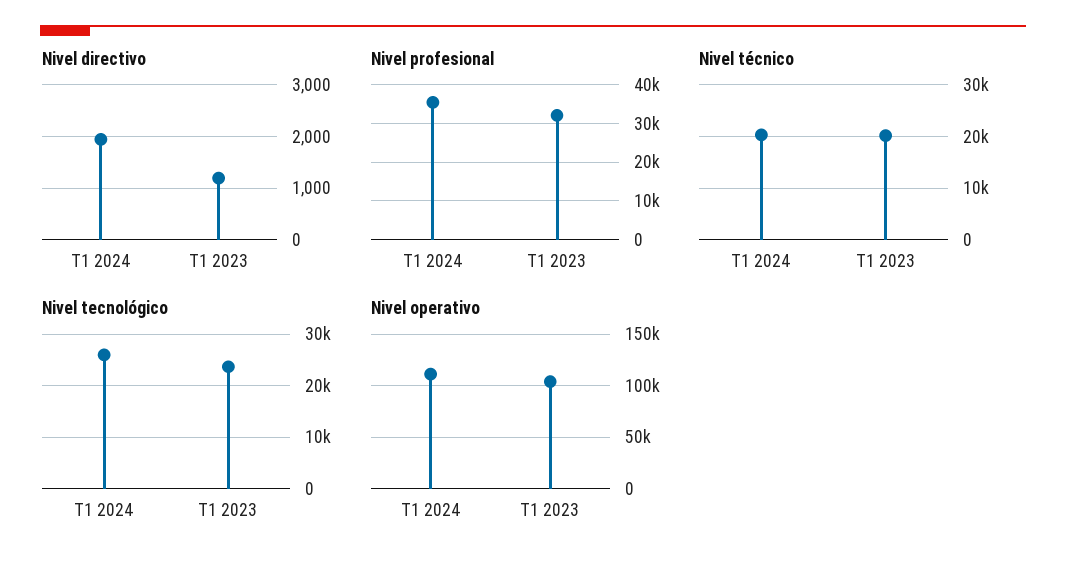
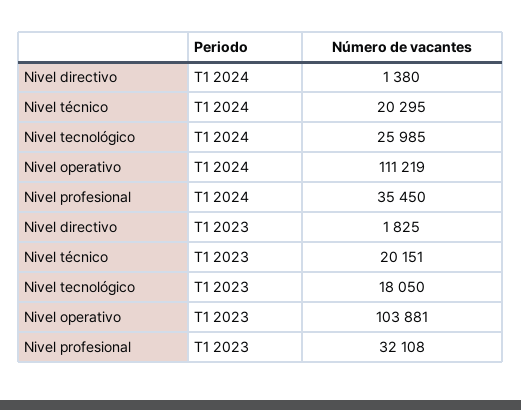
  {
    "Nivel directivo": {
-     "T1 2024": 2000,
+     "T1 2024": 1380,
-     "T1 2023": 1200
+     "T1 2023": 1825
    },
    "Nivel profesional": {
      "T1 2024": 35450,
      "T1 2023": 32108
    },
    "Nivel técnico": {
      "T1 2024": 20295,
      "T1 2023": 20151
    },
    "Nivel tecnológico": {
      "T1 2024": 25985,
-     "T1 2023": 24000
+     "T1 2023": 18050
    },
    "Nivel operativo": {
      "T1 2024": 111219,
      "T1 2023": 103881
    }
  }

